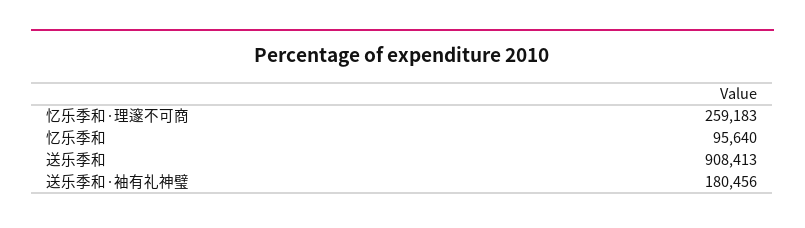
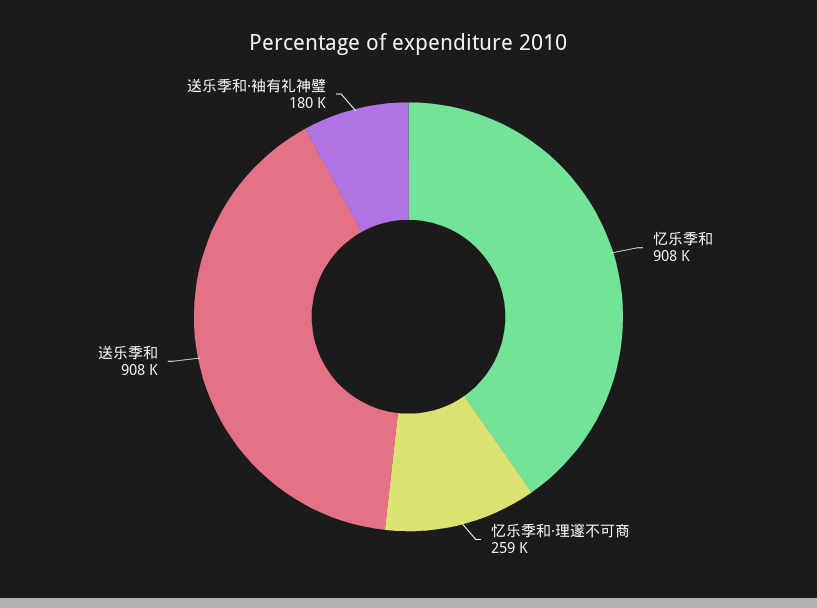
  {
    "忆乐季和·理邃不可商": 259183,
-   "忆乐季和": 95640,
+   "忆乐季和": 908000,
    "送乐季和": 908413,
    "送乐季和·袖有礼神璧": 180456
  }

